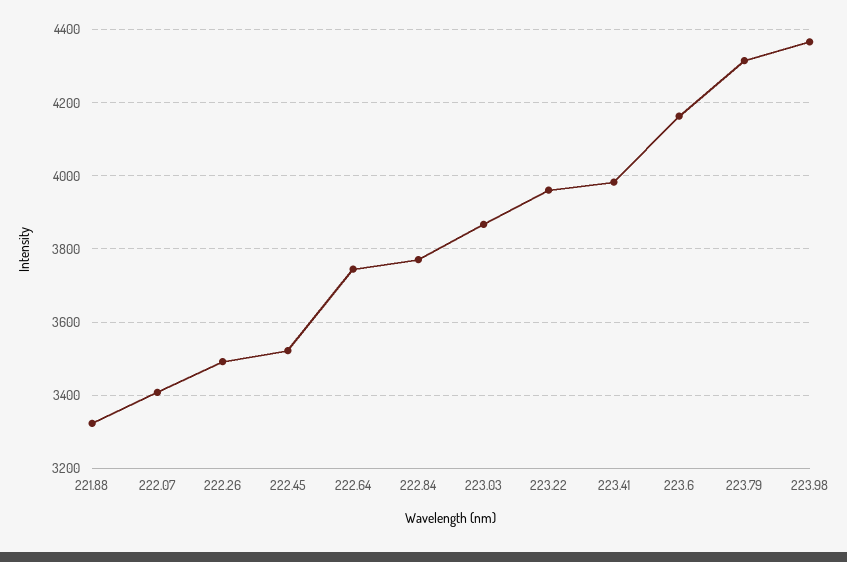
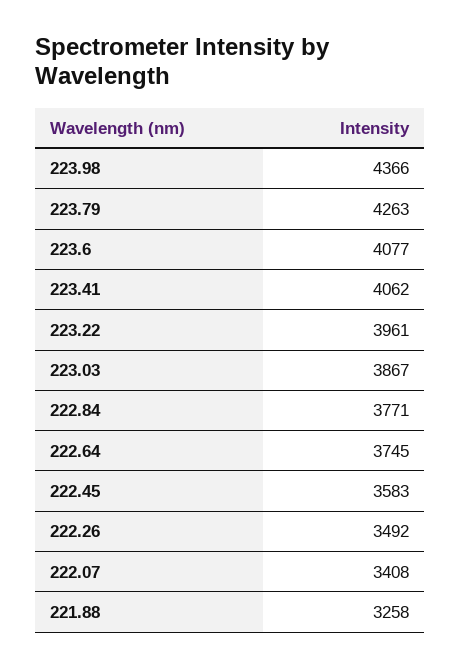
  {
-   "221.88": 3320,
+   "221.88": 3258,
    "222.07": 3408,
    "222.26": 3492,
-   "222.45": 3520,
+   "222.45": 3583,
    "222.64": 3745,
    "222.84": 3771,
    "223.03": 3867,
    "223.22": 3961,
-   "223.41": 3980,
+   "223.41": 4062,
-   "223.6": 4160,
+   "223.6": 4077,
-   "223.79": 4320,
+   "223.79": 4263,
    "223.98": 4366
  }

